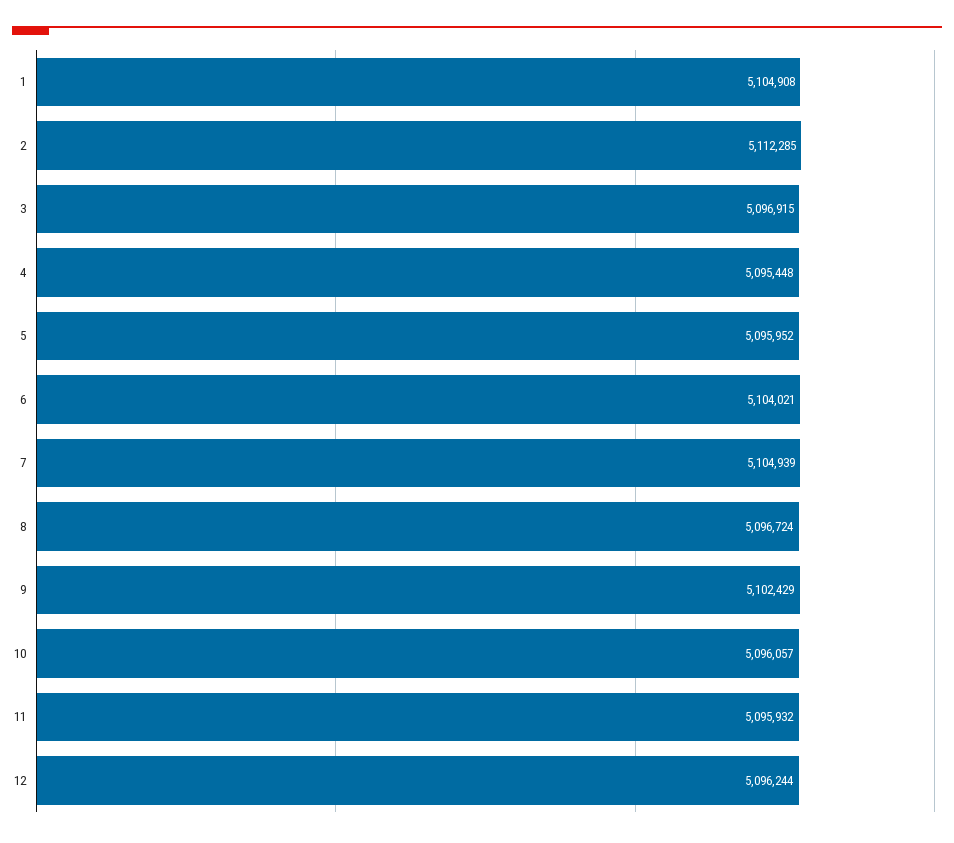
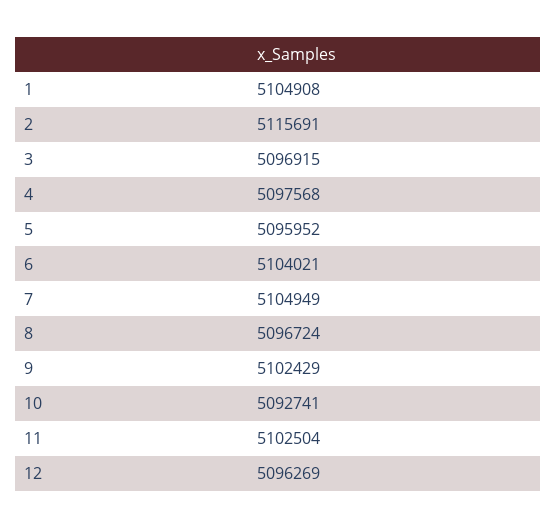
  {
    "1": 5104908,
-   "2": 5112285,
+   "2": 5115691,
    "3": 5096915,
-   "4": 5095448,
+   "4": 5097568,
    "5": 5095952,
    "6": 5104021,
-   "7": 5104939,
+   "7": 5104949,
    "8": 5096724,
    "9": 5102429,
-   "10": 5096057,
+   "10": 5092741,
-   "11": 5095932,
+   "11": 5102504,
-   "12": 5096244
+   "12": 5096269
  }

